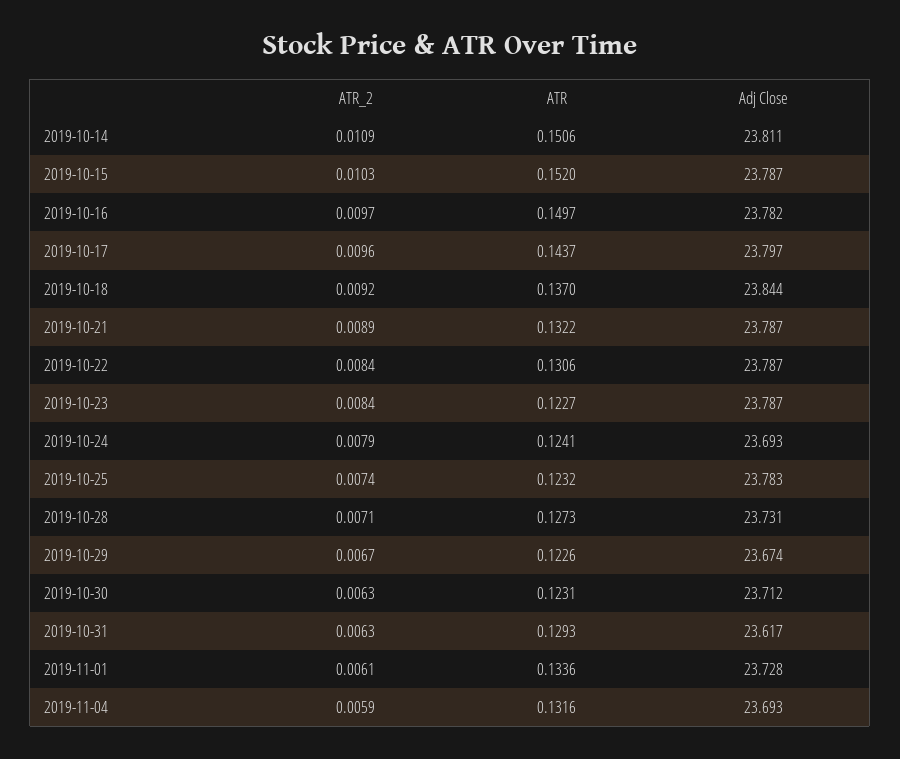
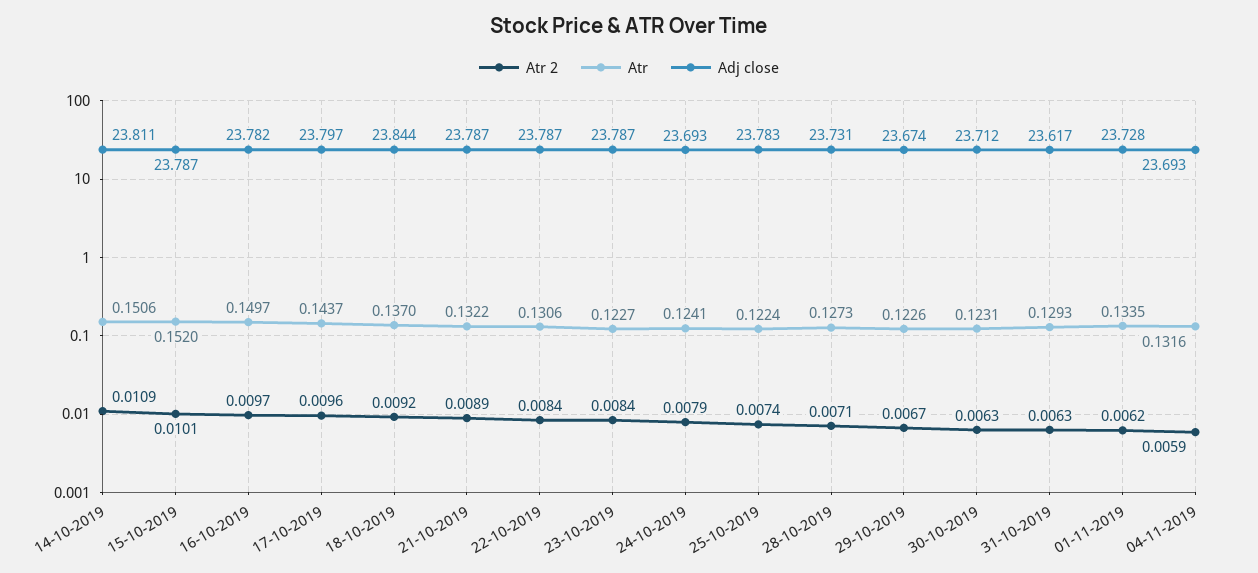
  {
    "ATR_2": {
      "2019-10-14": 0.0109,
-     "2019-10-15": 0.0103,
+     "2019-10-15": 0.0101,
      "2019-10-16": 0.0097,
      "2019-10-17": 0.0096,
      "2019-10-18": 0.0092,
      "2019-10-21": 0.0089,
      "2019-10-22": 0.0084,
      "2019-10-23": 0.0084,
      "2019-10-24": 0.0079,
      "2019-10-25": 0.0074,
      "2019-10-28": 0.0071,
      "2019-10-29": 0.0067,
      "2019-10-30": 0.0063,
      "2019-10-31": 0.0063,
-     "2019-11-01": 0.0061,
+     "2019-11-01": 0.0062,
      "2019-11-04": 0.0059
    },
    "ATR": {
      "2019-10-14": 0.1506,
      "2019-10-15": 0.152,
      "2019-10-16": 0.1497,
      "2019-10-17": 0.1437,
      "2019-10-18": 0.137,
      "2019-10-21": 0.1322,
      "2019-10-22": 0.1306,
      "2019-10-23": 0.1227,
      "2019-10-24": 0.1241,
-     "2019-10-25": 0.1232,
+     "2019-10-25": 0.1224,
      "2019-10-28": 0.1273,
      "2019-10-29": 0.1226,
      "2019-10-30": 0.1231,
      "2019-10-31": 0.1293,
-     "2019-11-01": 0.1336,
+     "2019-11-01": 0.1335,
      "2019-11-04": 0.1316
    },
    "Adj Close": {
      "2019-10-14": 23.811,
      "2019-10-15": 23.787,
      "2019-10-16": 23.782,
      "2019-10-17": 23.797,
      "2019-10-18": 23.844,
      "2019-10-21": 23.787,
      "2019-10-22": 23.787,
      "2019-10-23": 23.787,
      "2019-10-24": 23.693,
      "2019-10-25": 23.783,
      "2019-10-28": 23.731,
      "2019-10-29": 23.674,
      "2019-10-30": 23.712,
      "2019-10-31": 23.617,
      "2019-11-01": 23.728,
      "2019-11-04": 23.693
    }
  }

